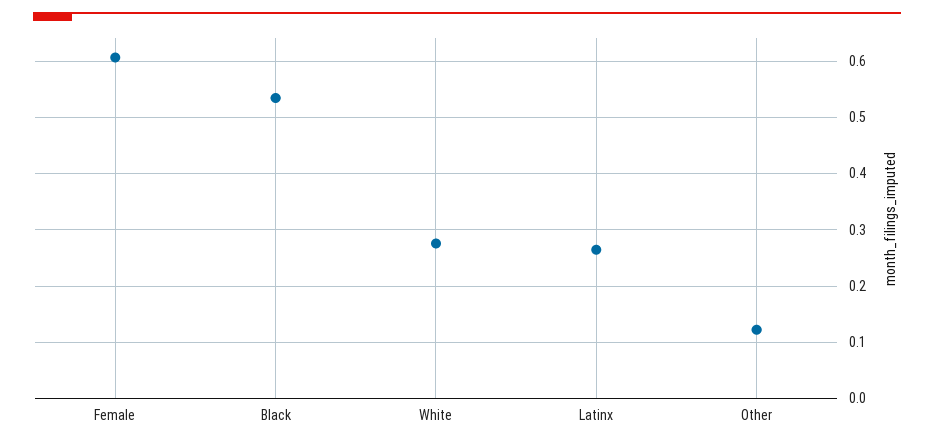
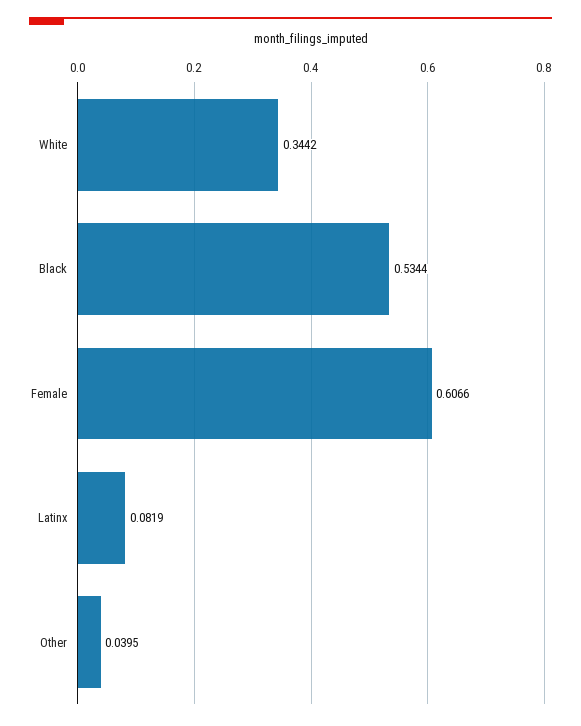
  {
    "Female": 0.6066,
    "Black": 0.5344,
-   "White": 0.28,
+   "White": 0.3442,
-   "Latinx": 0.26,
+   "Latinx": 0.0819,
-   "Other": 0.12
+   "Other": 0.0395
  }

